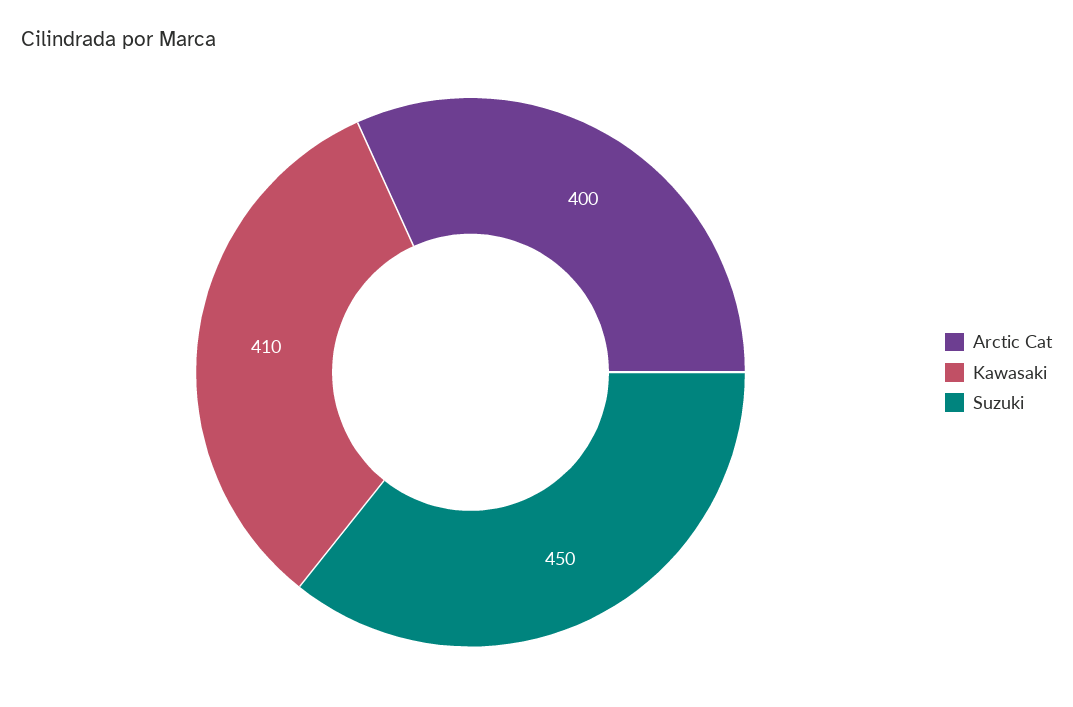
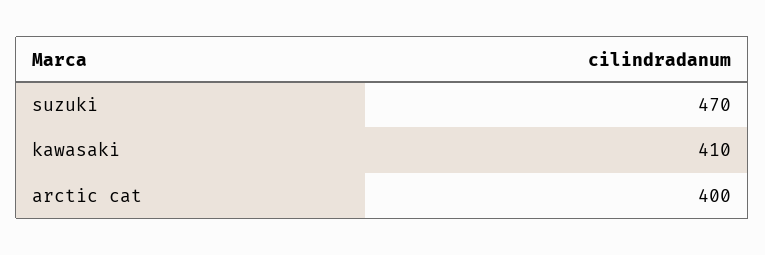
  {
    "Arctic Cat": 400,
    "Kawasaki": 410,
-   "Suzuki": 450
+   "Suzuki": 470
  }

